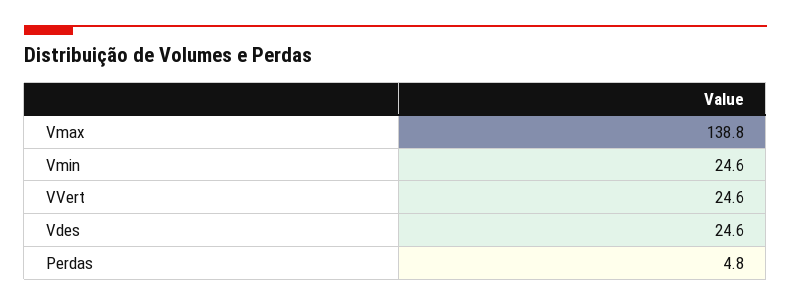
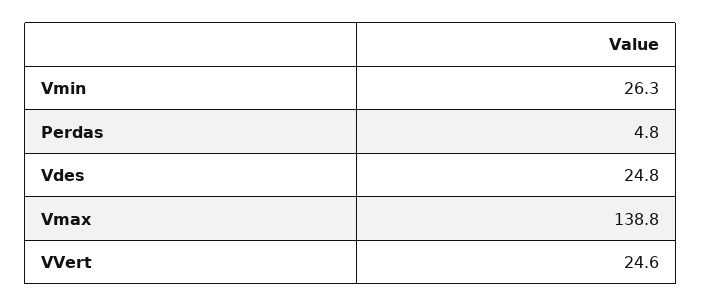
  {
    "Vmax": 138.8,
-   "Vmin": 24.6,
+   "Vmin": 26.3,
    "VVert": 24.6,
-   "Vdes": 24.6,
+   "Vdes": 24.8,
    "Perdas": 4.8
  }

